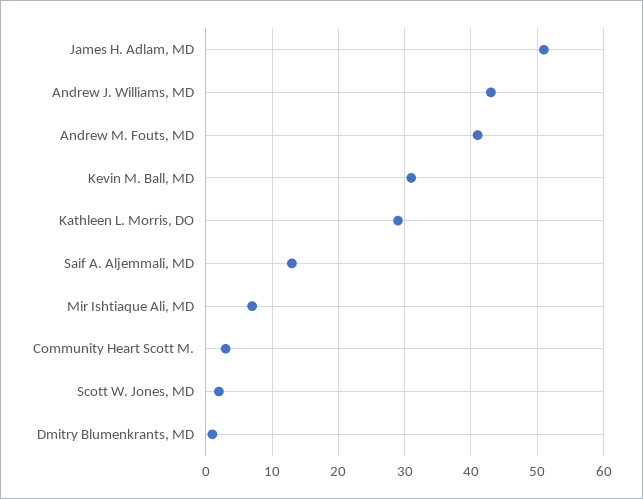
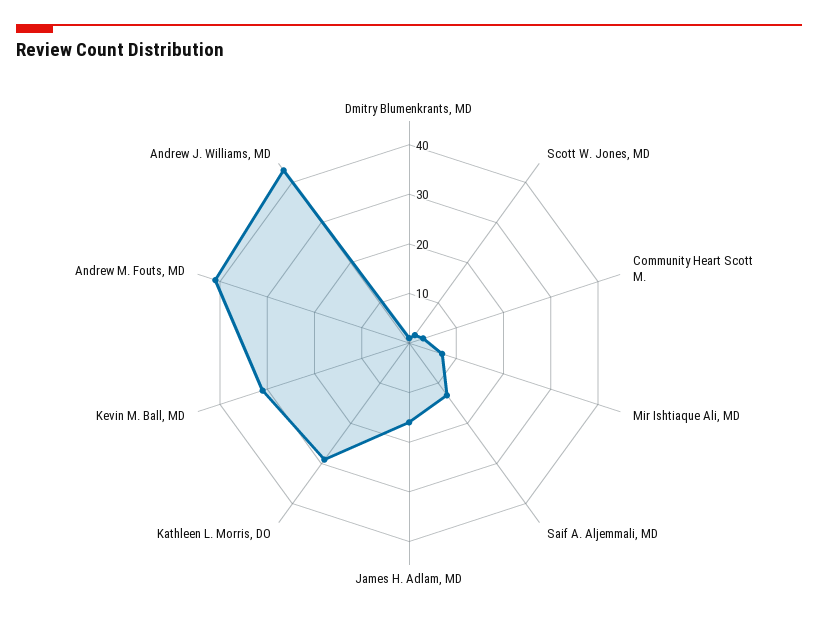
  {
-   "James H. Adlam, MD": 51,
+   "James H. Adlam, MD": 15,
    "Andrew J. Williams, MD": 43,
    "Andrew M. Fouts, MD": 41,
    "Kevin M. Ball, MD": 31,
    "Kathleen L. Morris, DO": 29,
    "Saif A. Aljemmali, MD": 13,
    "Mir Ishtiaque Ali, MD": 7,
    "Community Heart Scott M.": 3,
    "Scott W. Jones, MD": 2,
    "Dmitry Blumenkrants, MD": 1
  }

